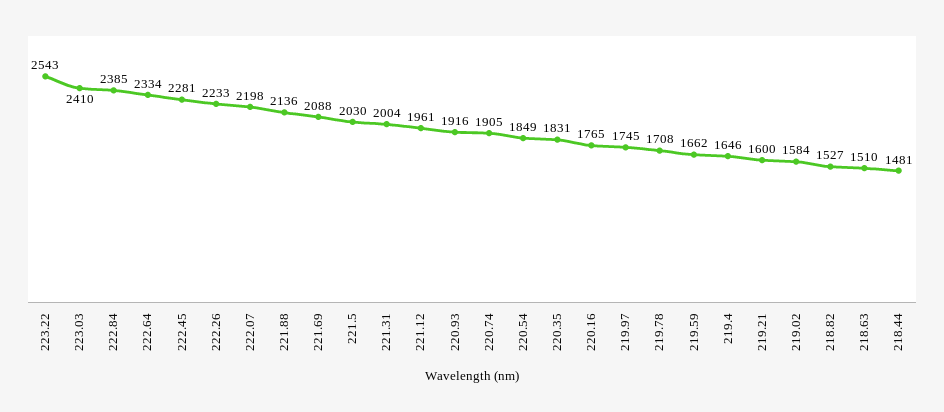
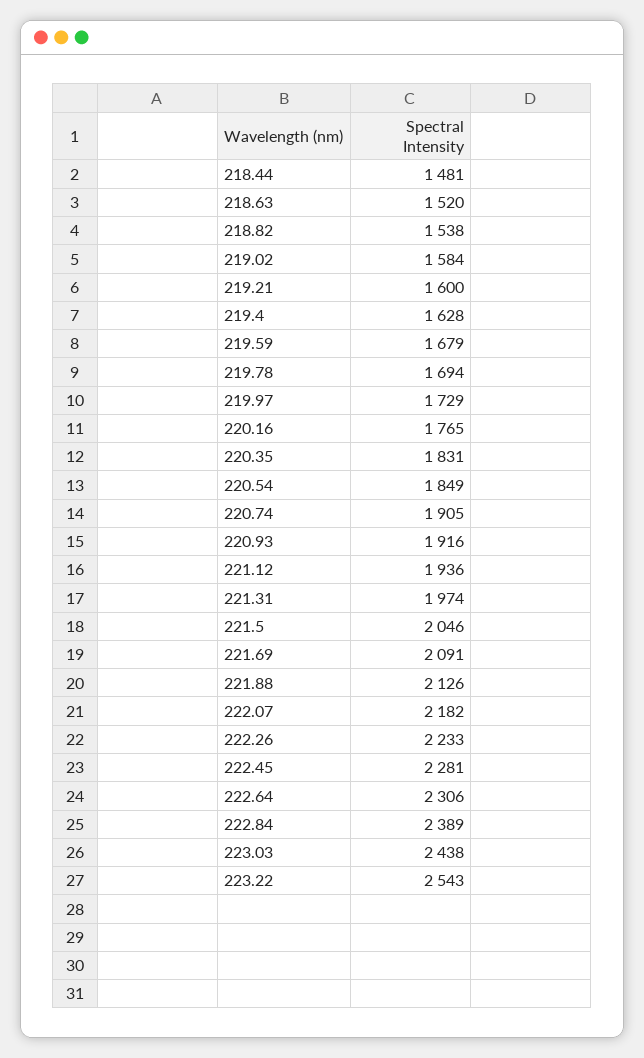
  {
    "223.22": 2543,
-   "223.03": 2410,
+   "223.03": 2438,
-   "222.84": 2385,
+   "222.84": 2389,
-   "222.64": 2334,
+   "222.64": 2306,
    "222.45": 2281,
    "222.26": 2233,
-   "222.07": 2198,
+   "222.07": 2182,
-   "221.88": 2136,
+   "221.88": 2126,
-   "221.69": 2088,
+   "221.69": 2091,
-   "221.5": 2030,
+   "221.5": 2046,
-   "221.31": 2004,
+   "221.31": 1974,
-   "221.12": 1961,
+   "221.12": 1936,
    "220.93": 1916,
    "220.74": 1905,
    "220.54": 1849,
    "220.35": 1831,
    "220.16": 1765,
-   "219.97": 1745,
+   "219.97": 1729,
-   "219.78": 1708,
+   "219.78": 1694,
-   "219.59": 1662,
+   "219.59": 1679,
-   "219.4": 1646,
+   "219.4": 1628,
    "219.21": 1600,
    "219.02": 1584,
-   "218.82": 1527,
+   "218.82": 1538,
-   "218.63": 1510,
+   "218.63": 1520,
    "218.44": 1481
  }

